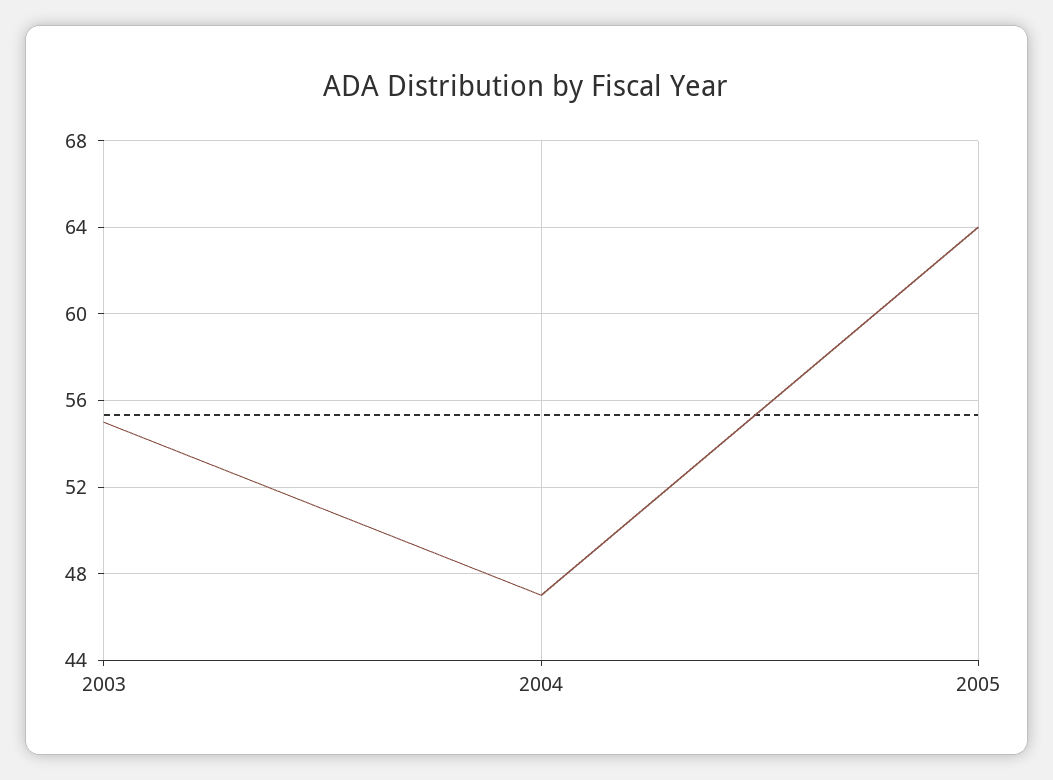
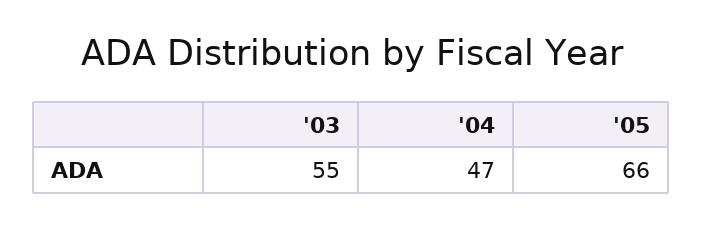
  {
    "2003": 55,
    "2004": 47,
-   "2005": 64
+   "2005": 66
  }

